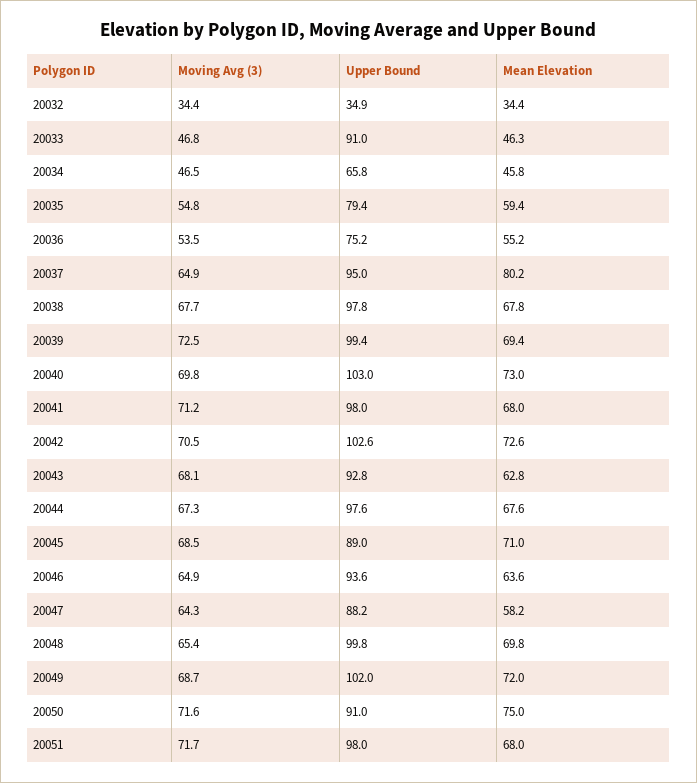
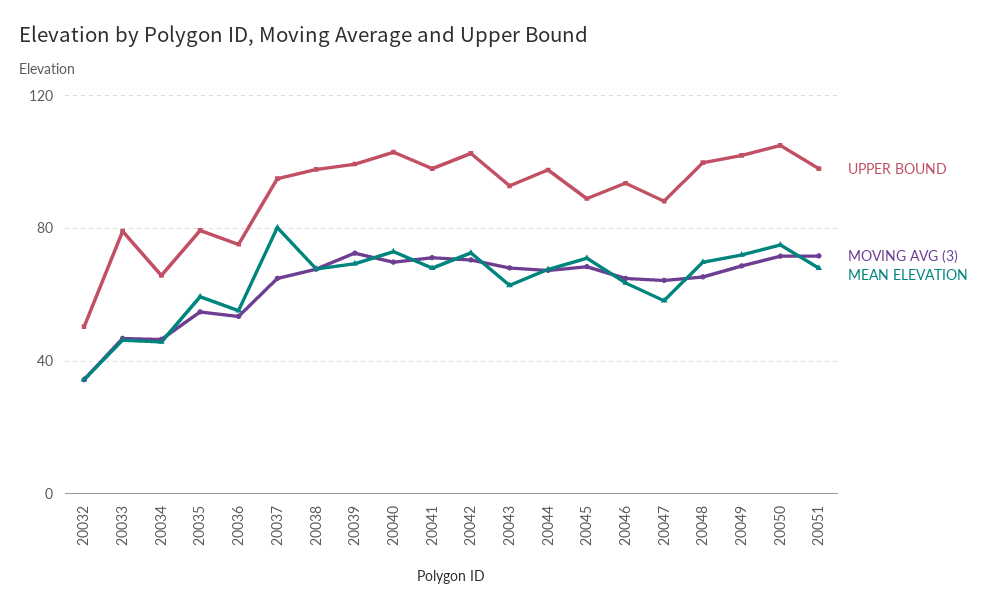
  {
    "Moving Avg (3)": {
      "20032": 34.4,
      "20033": 46.8,
      "20034": 46.5,
      "20035": 54.8,
      "20036": 53.5,
      "20037": 64.9,
      "20038": 67.7,
      "20039": 72.5,
      "20040": 69.8,
      "20041": 71.2,
      "20042": 70.5,
      "20043": 68.1,
      "20044": 67.3,
      "20045": 68.5,
      "20046": 64.9,
      "20047": 64.3,
      "20048": 65.4,
      "20049": 68.7,
      "20050": 71.6,
      "20051": 71.7
    },
    "Upper Bound": {
-     "20032": 34.9,
+     "20032": 50,
-     "20033": 91,
+     "20033": 80,
      "20034": 65.8,
      "20035": 79.4,
      "20036": 75.2,
      "20037": 95,
      "20038": 97.8,
      "20039": 99.4,
      "20040": 103,
      "20041": 98,
      "20042": 102.6,
      "20043": 92.8,
      "20044": 97.6,
      "20045": 89,
      "20046": 93.6,
      "20047": 88.2,
      "20048": 99.8,
      "20049": 102,
-     "20050": 91,
+     "20050": 105,
      "20051": 98
    },
    "Mean Elevation": {
      "20032": 34.4,
      "20033": 46.3,
      "20034": 45.8,
      "20035": 59.4,
      "20036": 55.2,
      "20037": 80.2,
      "20038": 67.8,
      "20039": 69.4,
      "20040": 73,
      "20041": 68,
      "20042": 72.6,
      "20043": 62.8,
      "20044": 67.6,
      "20045": 71,
      "20046": 63.6,
      "20047": 58.2,
      "20048": 69.8,
      "20049": 72,
      "20050": 75,
      "20051": 68
    }
  }

